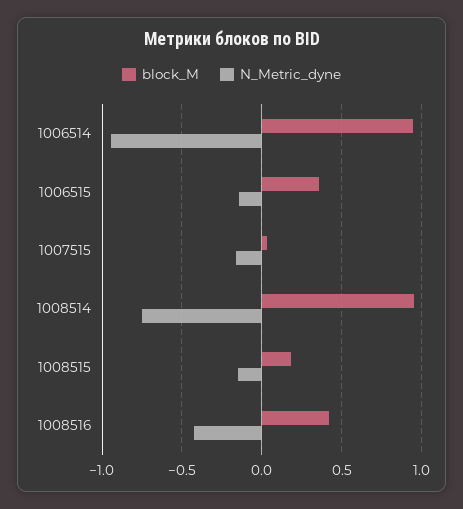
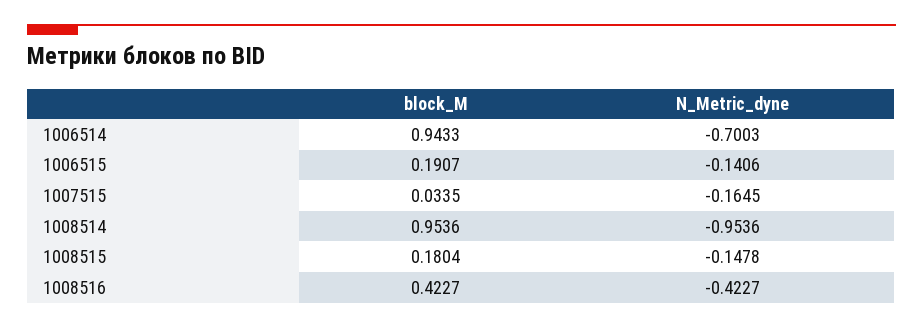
  {
    "block_M": {
      "1006514": 0.9433,
-     "1006515": 0.35,
+     "1006515": 0.1907,
      "1007515": 0.0335,
      "1008514": 0.9536,
      "1008515": 0.1804,
      "1008516": 0.4227
    },
    "N_Metric_dyne": {
-     "1006514": -0.95,
+     "1006514": -0.7003,
      "1006515": -0.1406,
      "1007515": -0.1645,
-     "1008514": -0.75,
+     "1008514": -0.9536,
      "1008515": -0.1478,
      "1008516": -0.4227
    }
  }

